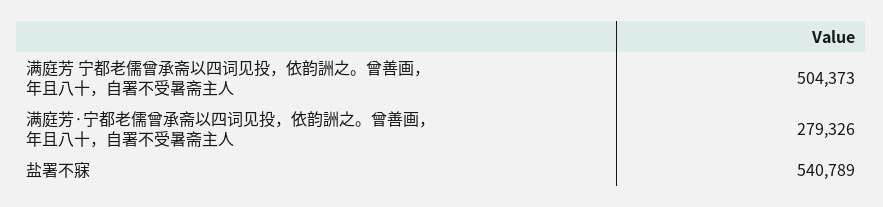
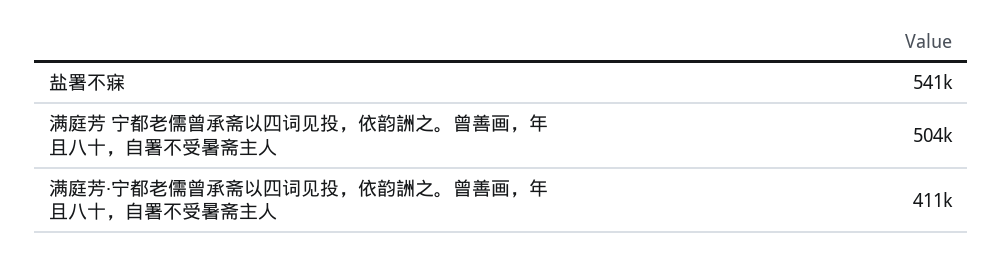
  {
    "满庭芳 宁都老儒曾承斋以四词见投，依韵詶之。曾善画，年且八十，自署不受暑斋主人": 504373,
-   "满庭芳·宁都老儒曾承斋以四词见投，依韵詶之。曾善画，年且八十，自署不受暑斋主人": 279326,
+   "满庭芳·宁都老儒曾承斋以四词见投，依韵詶之。曾善画，年且八十，自署不受暑斋主人": 411000,
    "盐署不寐": 540789
  }

